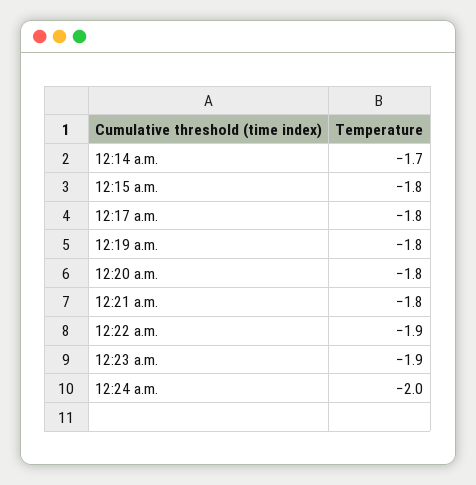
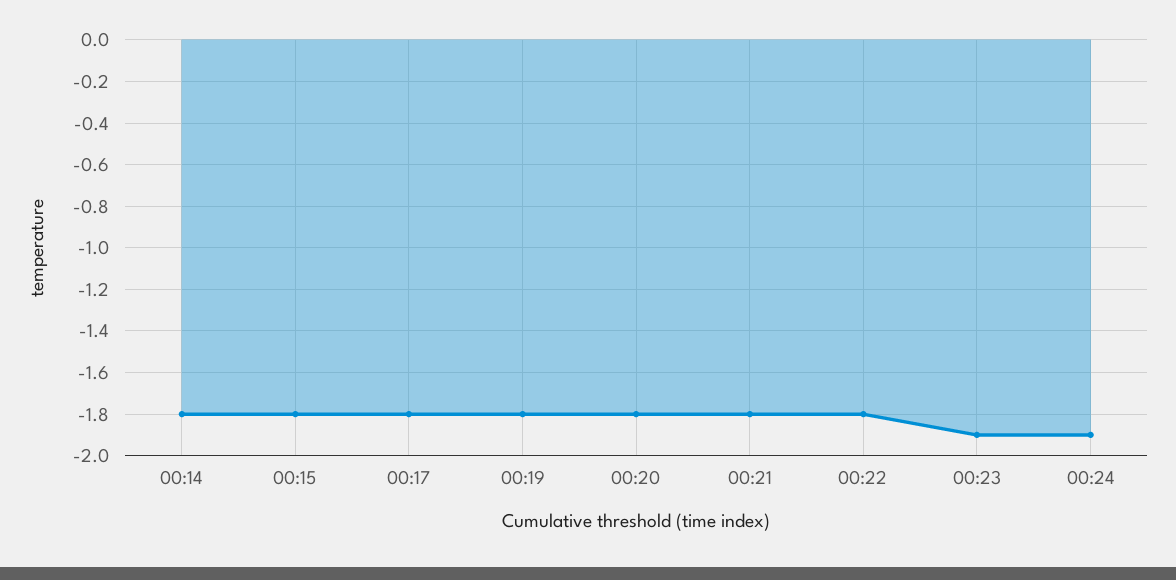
  {
-   "12:14 a.m.": -1.7,
+   "12:14 a.m.": -1.8,
    "12:15 a.m.": -1.8,
    "12:17 a.m.": -1.8,
    "12:19 a.m.": -1.8,
    "12:20 a.m.": -1.8,
    "12:21 a.m.": -1.8,
-   "12:22 a.m.": -1.9,
+   "12:22 a.m.": -1.8,
    "12:23 a.m.": -1.9,
-   "12:24 a.m.": -2
+   "12:24 a.m.": -1.9
  }

